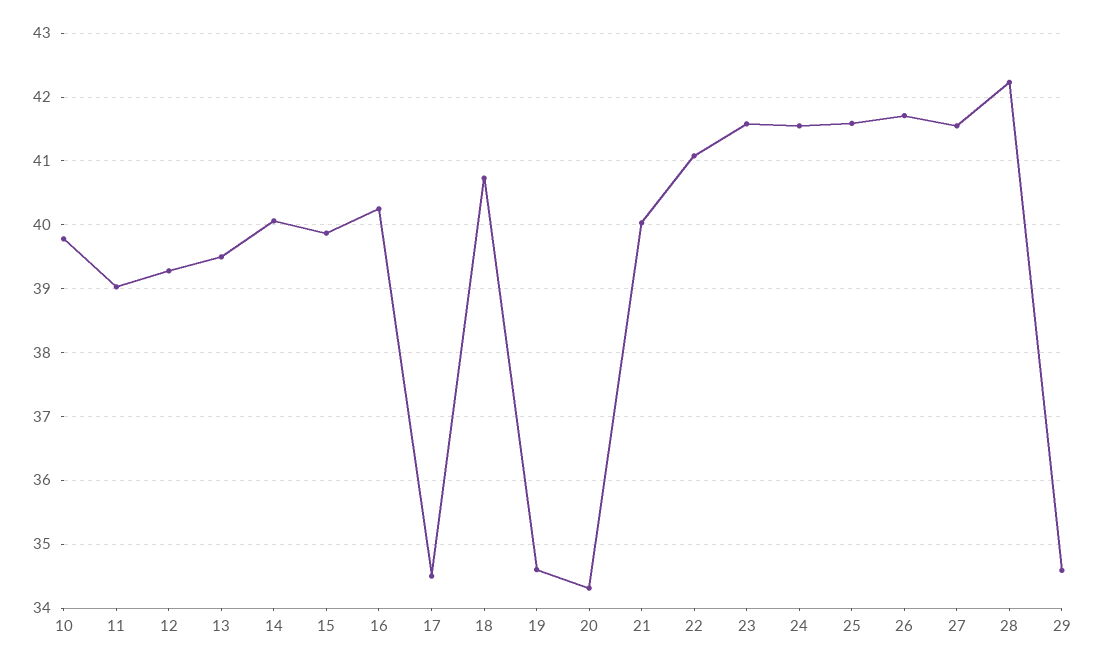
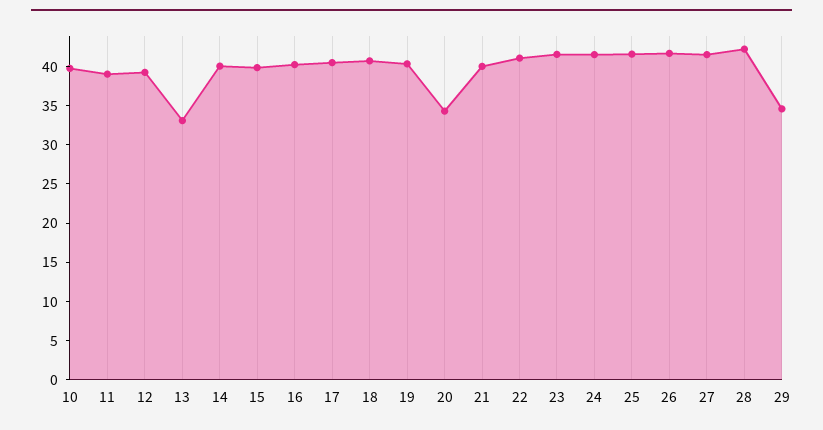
  {
    "10": 39.8,
    "11": 39,
    "12": 39.3,
-   "13": 39.5,
+   "13": 32.5,
    "14": 40.1,
    "15": 39.9,
    "16": 40.3,
-   "17": 34.5,
+   "17": 40,
    "18": 40.7,
-   "19": 34.6,
+   "19": 40,
    "20": 34.3,
    "21": 40,
    "22": 41.1,
    "23": 41.6,
    "24": 41.6,
    "25": 41.6,
    "26": 41.7,
    "27": 41.6,
    "28": 42.2,
    "29": 34.6
  }

